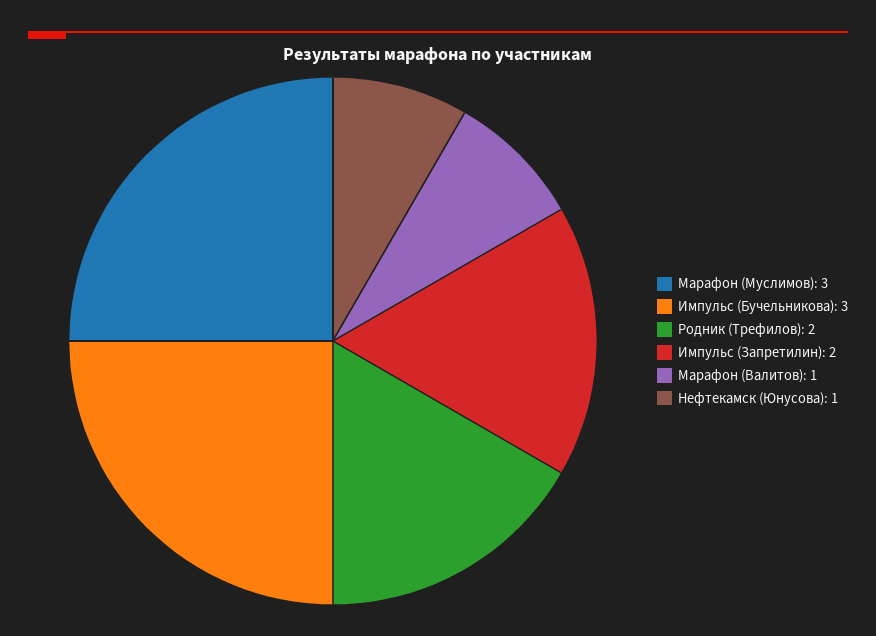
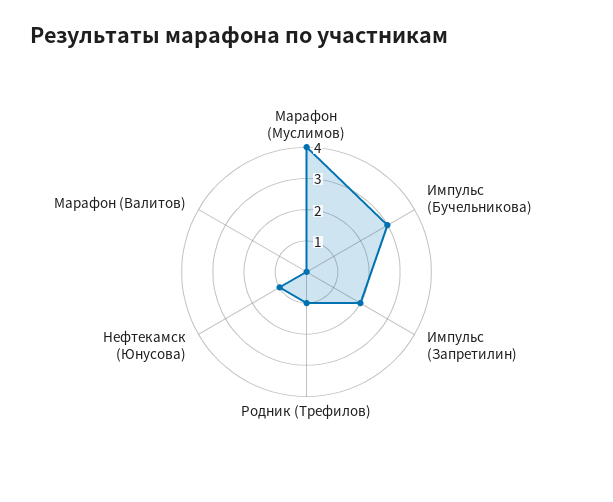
  {
-   "Марафон (Муслимов)": 3,
+   "Марафон (Муслимов)": 4,
    "Импульс (Бучельникова)": 3,
-   "Родник (Трефилов)": 2,
+   "Родник (Трефилов)": 1,
    "Импульс (Запретилин)": 2,
-   "Марафон (Валитов)": 1,
+   "Марафон (Валитов)": 0,
    "Нефтекамск (Юнусова)": 1
  }

